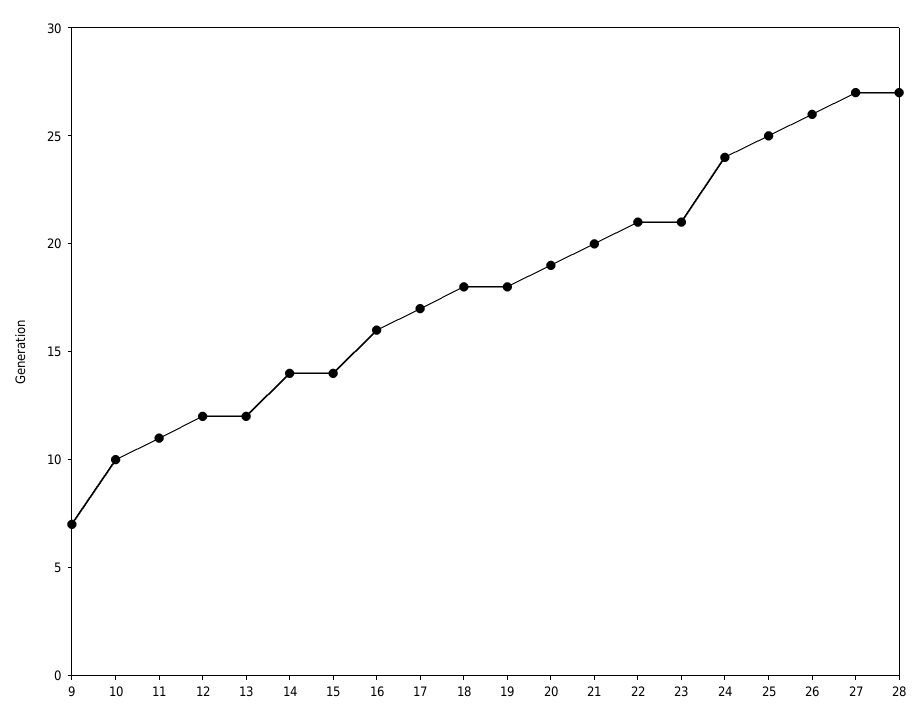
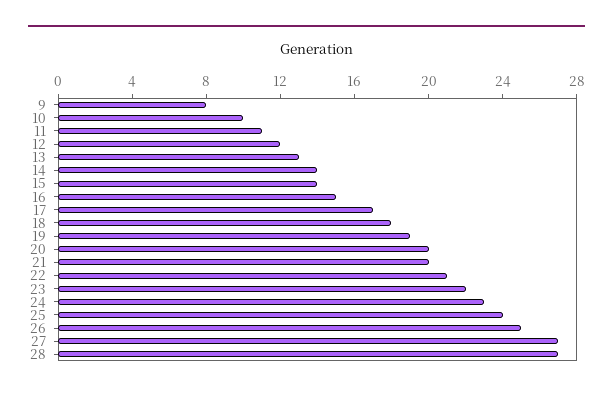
  {
-   "9": 7,
+   "9": 8,
    "10": 10,
    "11": 11,
    "12": 12,
-   "13": 12,
+   "13": 13,
    "14": 14,
    "15": 14,
-   "16": 16,
+   "16": 15,
    "17": 17,
    "18": 18,
-   "19": 18,
+   "19": 19,
-   "20": 19,
+   "20": 20,
    "21": 20,
    "22": 21,
-   "23": 21,
+   "23": 22,
-   "24": 24,
+   "24": 23,
-   "25": 25,
+   "25": 24,
-   "26": 26,
+   "26": 25,
    "27": 27,
    "28": 27
  }

